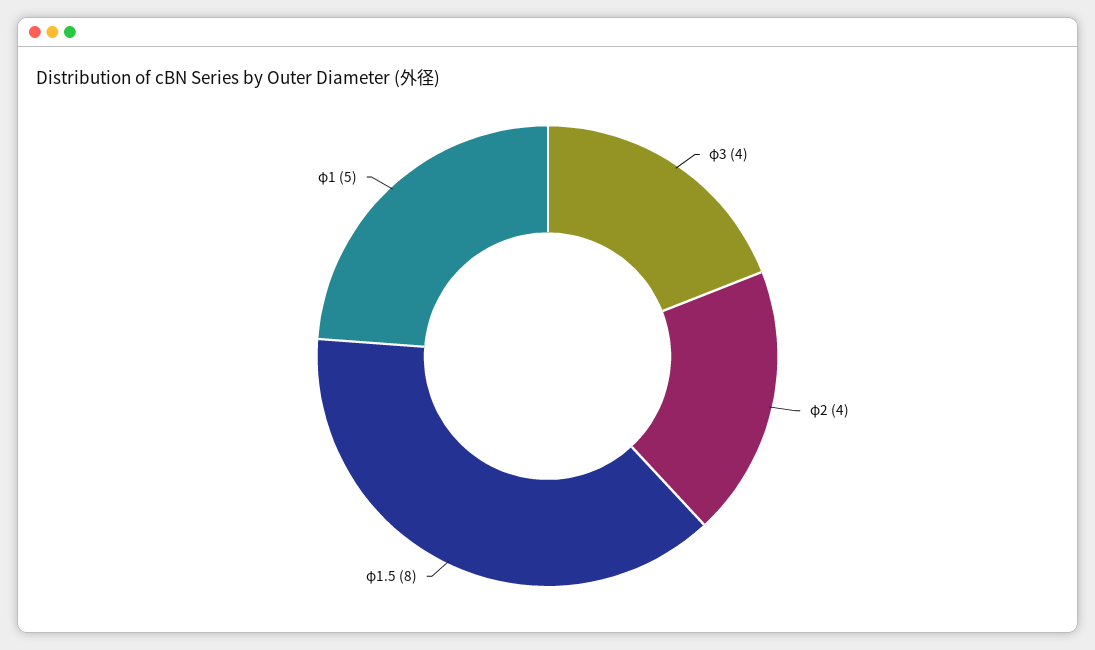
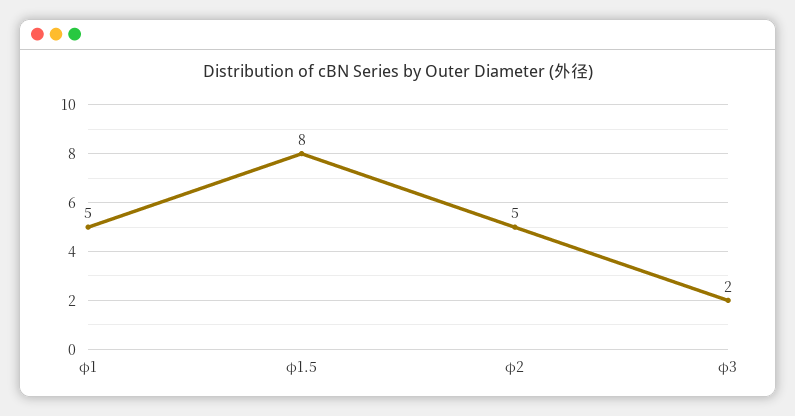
  {
-   "φ3": 4,
+   "φ3": 2,
-   "φ2": 4,
+   "φ2": 5,
    "φ1.5": 8,
    "φ1": 5
  }

